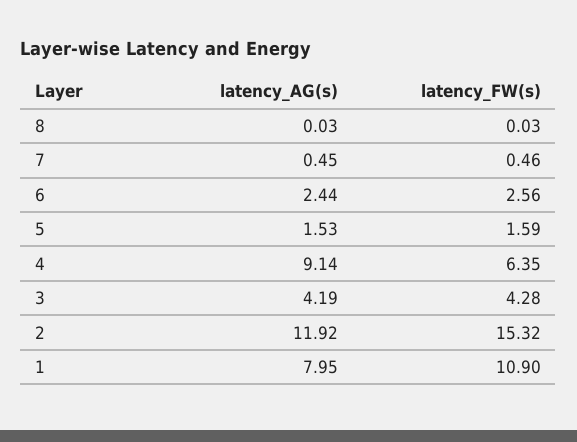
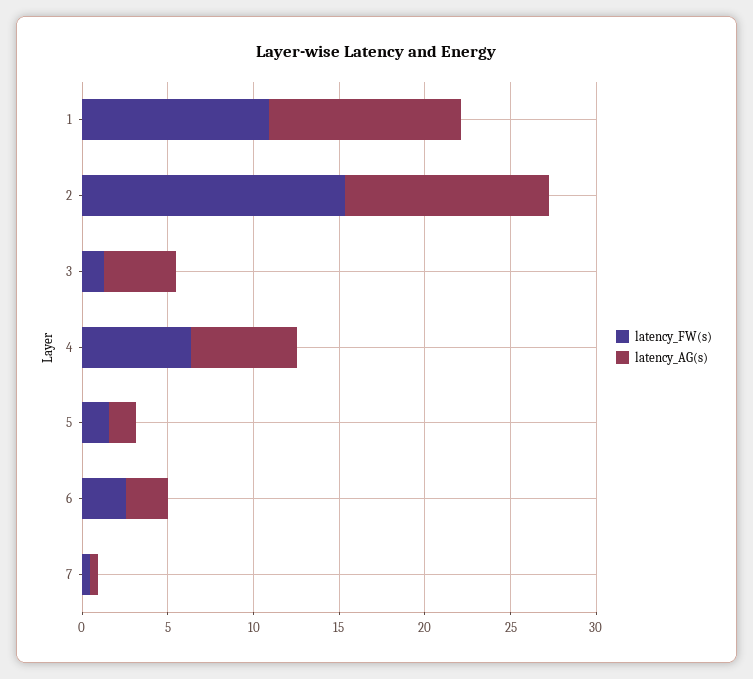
  {
    "latency_AG(s)": {
-     "8": 0.03,
      "7": 0.45,
      "6": 2.44,
      "5": 1.53,
-     "4": 9.14,
+     "4": 6,
      "3": 4.19,
      "2": 11.92,
-     "1": 7.95
+     "1": 11
    },
    "latency_FW(s)": {
-     "8": 0.03,
      "7": 0.46,
      "6": 2.56,
      "5": 1.59,
      "4": 6.35,
-     "3": 4.28,
+     "3": 1,
      "2": 15.32,
      "1": 10.9
    }
  }

